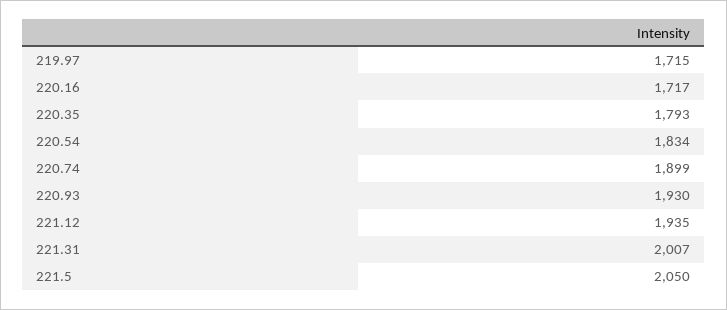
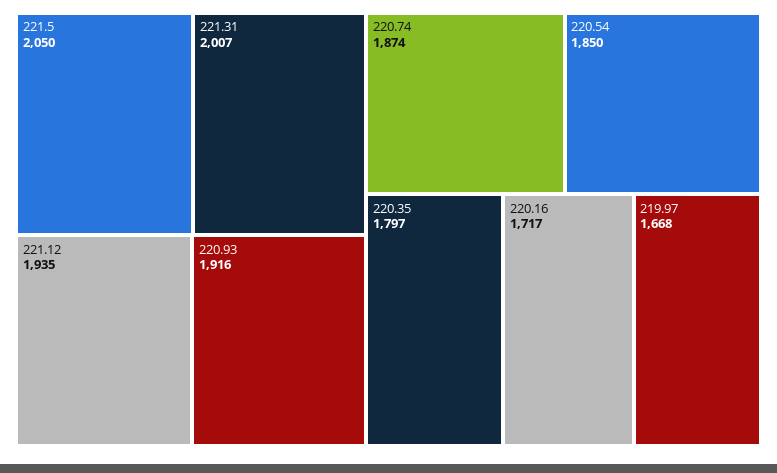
  {
-   "219.97": 1715,
+   "219.97": 1668,
    "220.16": 1717,
-   "220.35": 1793,
+   "220.35": 1797,
-   "220.54": 1834,
+   "220.54": 1850,
-   "220.74": 1899,
+   "220.74": 1874,
-   "220.93": 1930,
+   "220.93": 1916,
    "221.12": 1935,
    "221.31": 2007,
    "221.5": 2050
  }

